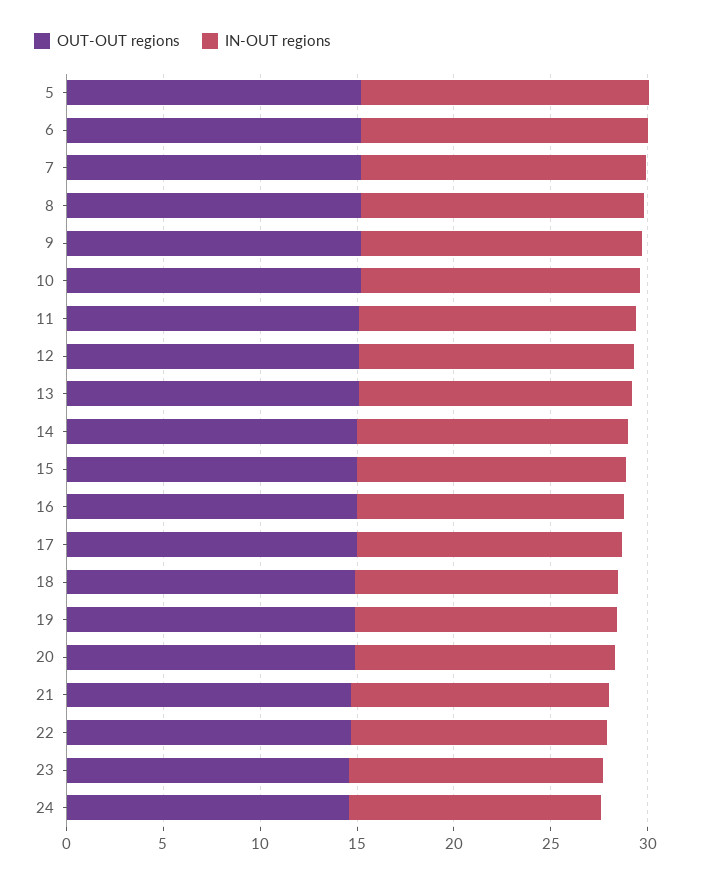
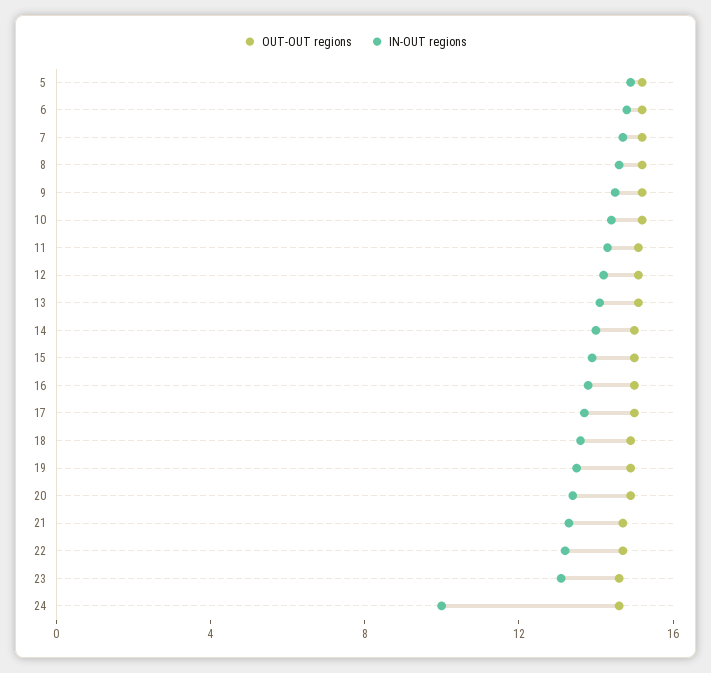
  {
    "OUT-OUT regions": {
      "5": 15,
      "6": 15,
      "7": 15,
      "8": 15,
      "9": 15,
      "10": 15,
      "11": 15,
      "12": 15,
      "13": 15,
      "14": 15,
      "15": 15,
      "16": 15,
      "17": 15,
      "18": 15,
      "19": 15,
      "20": 15,
      "21": 15,
      "22": 15,
      "23": 15,
      "24": 15
    },
    "IN-OUT regions": {
      "5": 15,
      "6": 15,
      "7": 15,
      "8": 15,
      "9": 15,
      "10": 14,
      "11": 14,
      "12": 14,
      "13": 14,
      "14": 14,
      "15": 14,
      "16": 14,
      "17": 14,
      "18": 14,
      "19": 14,
      "20": 13,
      "21": 13,
      "22": 13,
      "23": 13,
-     "24": 13
+     "24": 10
    }
  }

